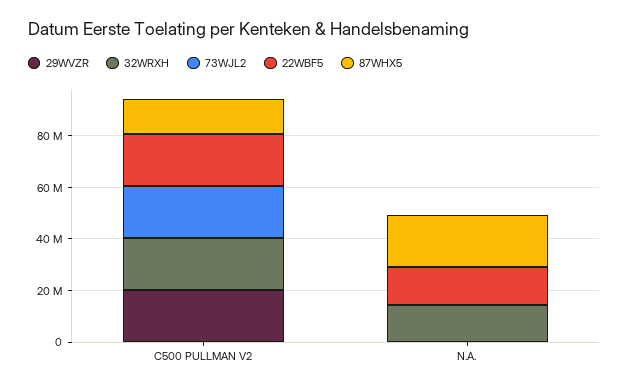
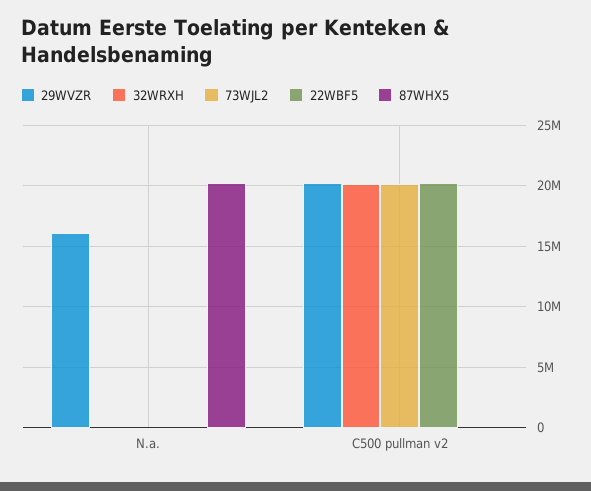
  {
    "29WVZR": {
      "C500 PULLMAN V2": 20000000,
-     "N.A.": 0
+     "N.A.": 16000000
    },
    "32WRXH": {
      "C500 PULLMAN V2": 20000000,
-     "N.A.": 15000000
+     "N.A.": 0
    },
    "73WJL2": {
      "C500 PULLMAN V2": 20000000,
      "N.A.": 0
    },
    "22WBF5": {
      "C500 PULLMAN V2": 20000000,
-     "N.A.": 15000000
+     "N.A.": 0
    },
    "87WHX5": {
-     "C500 PULLMAN V2": 15000000,
+     "C500 PULLMAN V2": 0,
      "N.A.": 20000000
    }
  }

